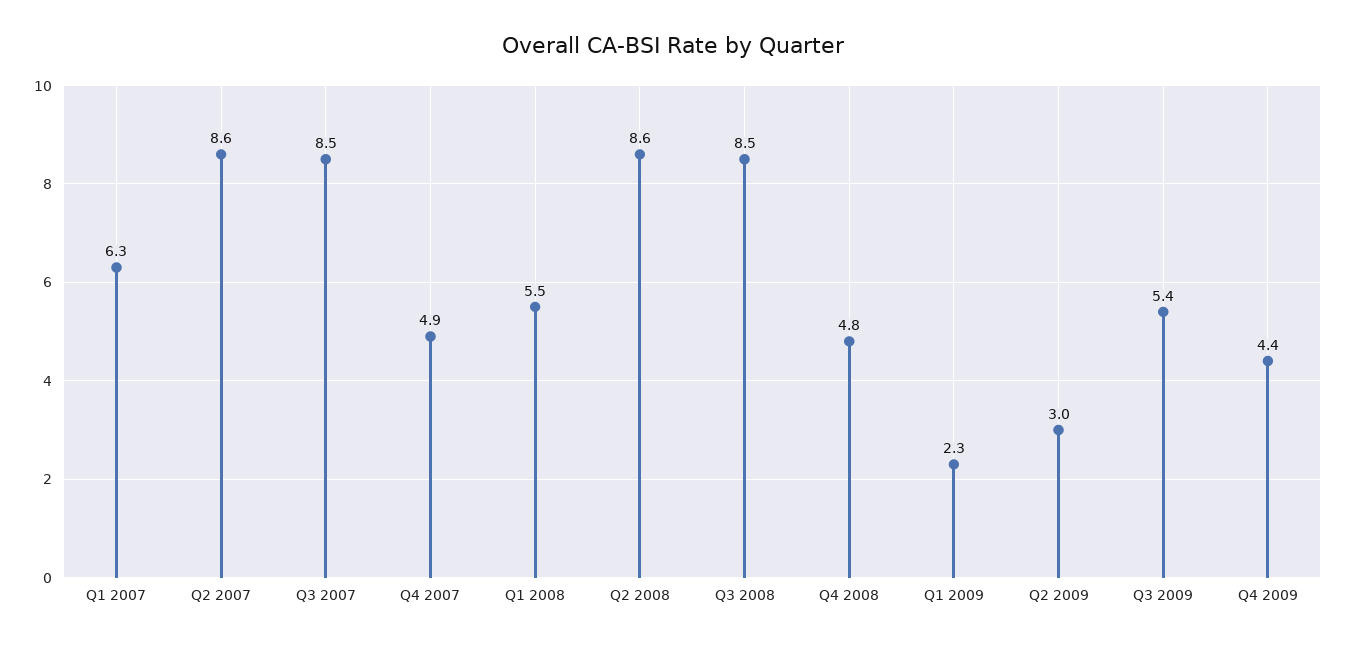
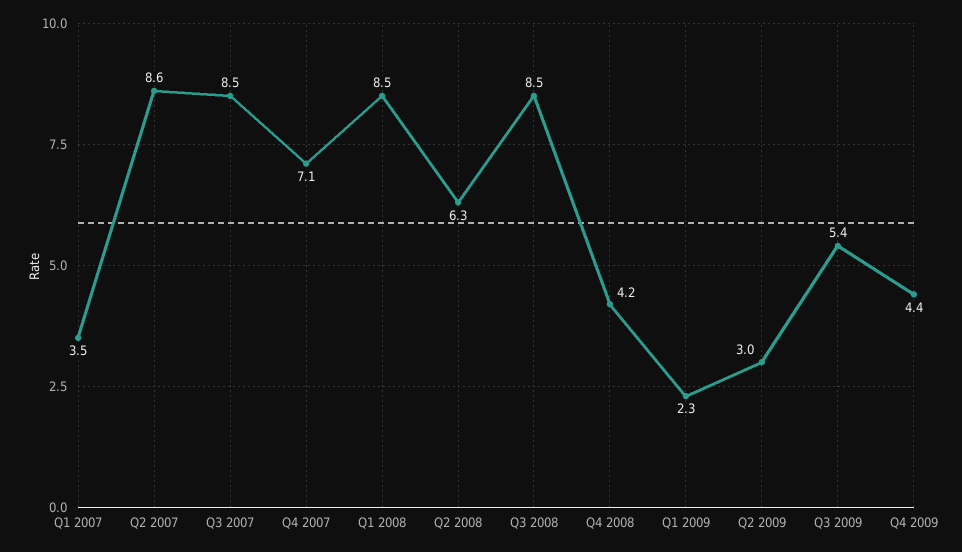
  {
-   "Q1 2007": 6.3,
+   "Q1 2007": 3.5,
    "Q2 2007": 8.6,
    "Q3 2007": 8.5,
-   "Q4 2007": 4.9,
+   "Q4 2007": 7.1,
-   "Q1 2008": 5.5,
+   "Q1 2008": 8.5,
-   "Q2 2008": 8.6,
+   "Q2 2008": 6.3,
    "Q3 2008": 8.5,
-   "Q4 2008": 4.8,
+   "Q4 2008": 4.2,
    "Q1 2009": 2.3,
    "Q2 2009": 3,
    "Q3 2009": 5.4,
    "Q4 2009": 4.4
  }

